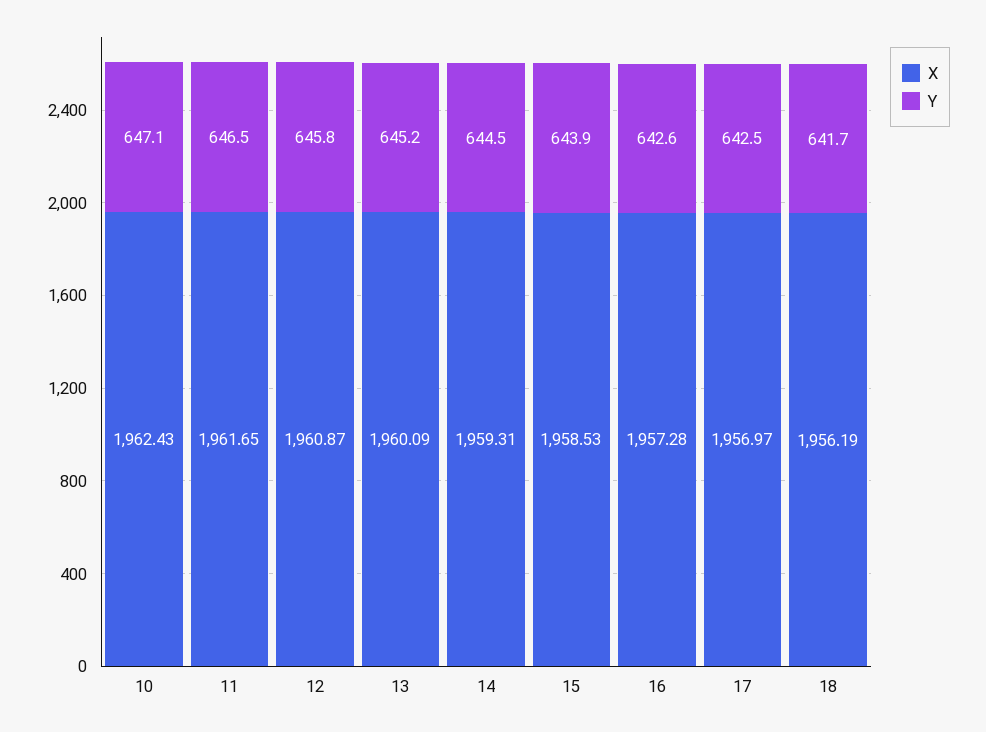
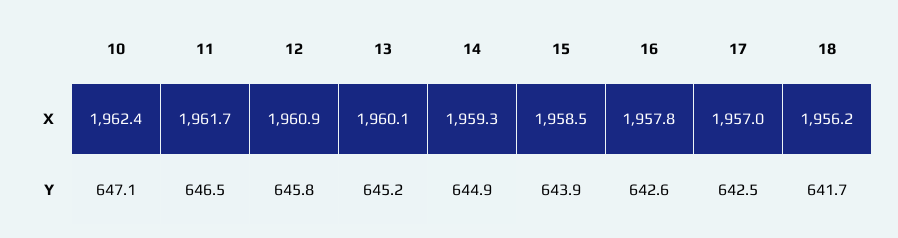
  {
    "X": {
      "10": 1962.43,
      "11": 1961.65,
      "12": 1960.87,
      "13": 1960.09,
      "14": 1959.31,
      "15": 1958.53,
-     "16": 1957.28,
+     "16": 1957.8,
      "17": 1956.97,
      "18": 1956.19
    },
    "Y": {
      "10": 647.1,
      "11": 646.5,
      "12": 645.8,
      "13": 645.2,
-     "14": 644.5,
+     "14": 644.9,
      "15": 643.9,
      "16": 642.6,
      "17": 642.5,
      "18": 641.7
    }
  }

